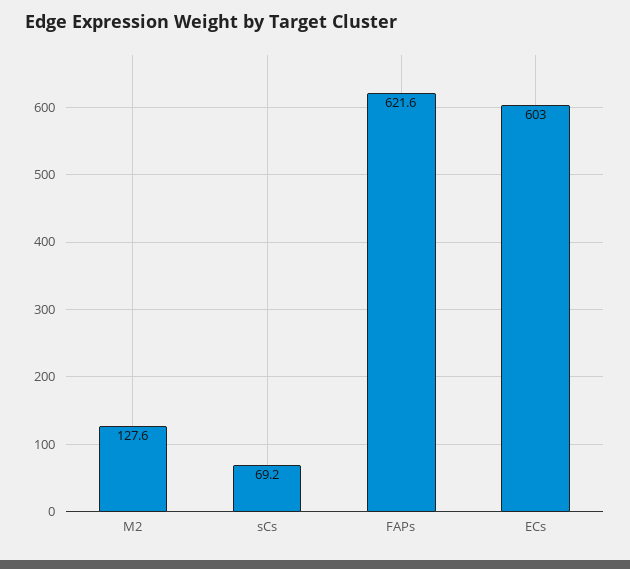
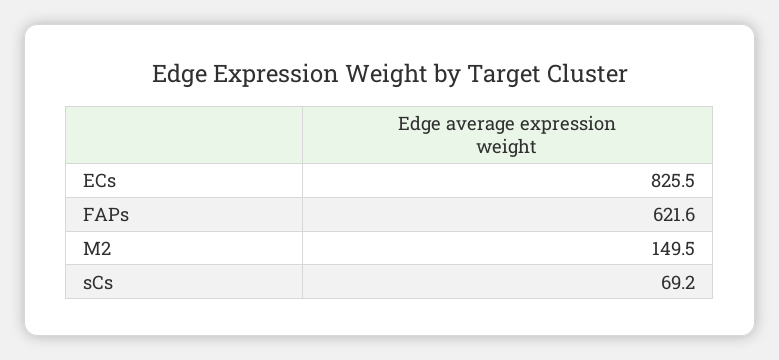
  {
-   "M2": 127.6,
+   "M2": 149.5,
    "sCs": 69.2,
    "FAPs": 621.6,
-   "ECs": 603
+   "ECs": 825.5
  }

